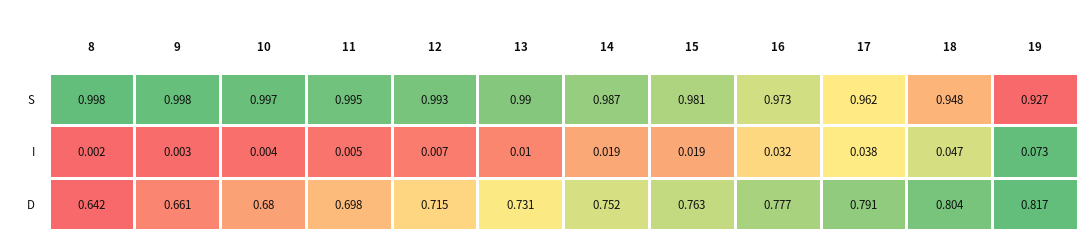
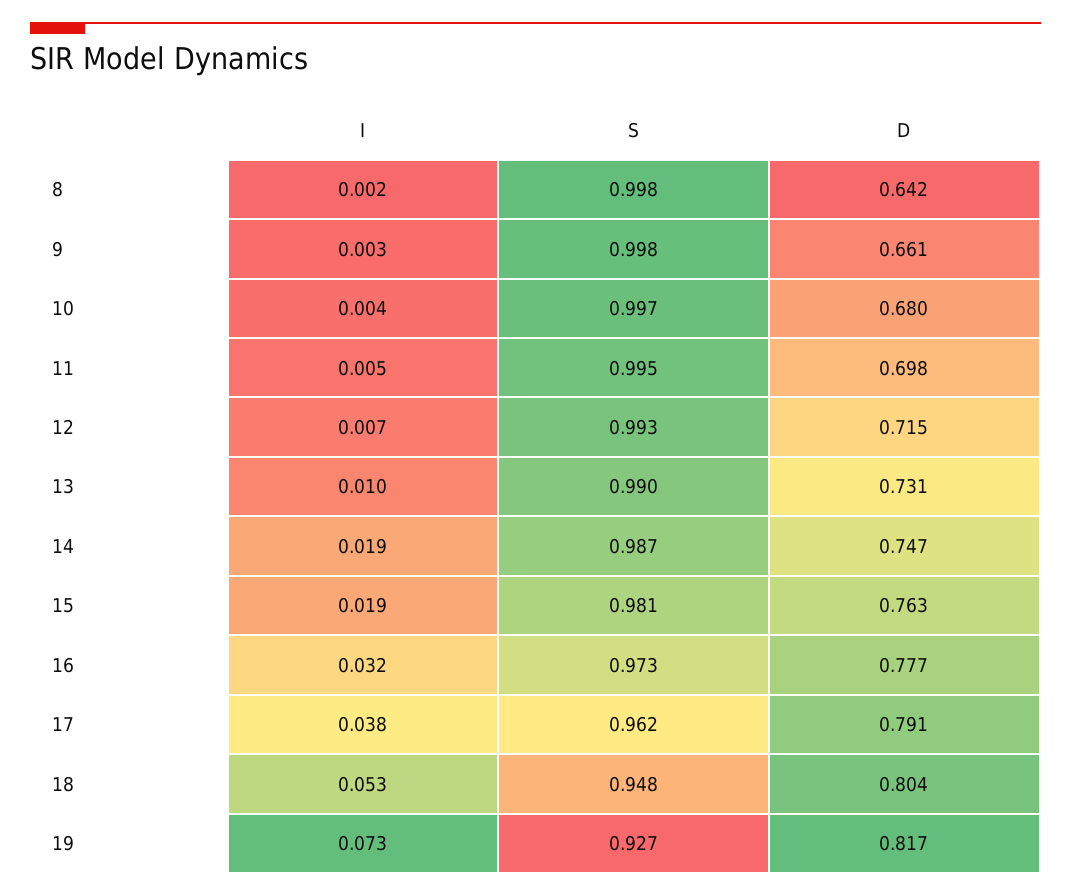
  {
    "8": {
      "S": 0.998,
      "I": 0.002,
      "D": 0.642
    },
    "9": {
      "S": 0.998,
      "I": 0.003,
      "D": 0.661
    },
    "10": {
      "S": 0.997,
      "I": 0.004,
      "D": 0.68
    },
    "11": {
      "S": 0.995,
      "I": 0.005,
      "D": 0.698
    },
    "12": {
      "S": 0.993,
      "I": 0.007,
      "D": 0.715
    },
    "13": {
      "S": 0.99,
      "I": 0.01,
      "D": 0.731
    },
    "14": {
      "S": 0.987,
      "I": 0.019,
-     "D": 0.752
+     "D": 0.747
    },
    "15": {
      "S": 0.981,
      "I": 0.019,
      "D": 0.763
    },
    "16": {
      "S": 0.973,
      "I": 0.032,
      "D": 0.777
    },
    "17": {
      "S": 0.962,
      "I": 0.038,
      "D": 0.791
    },
    "18": {
      "S": 0.948,
-     "I": 0.047,
+     "I": 0.053,
      "D": 0.804
    },
    "19": {
      "S": 0.927,
      "I": 0.073,
      "D": 0.817
    }
  }

